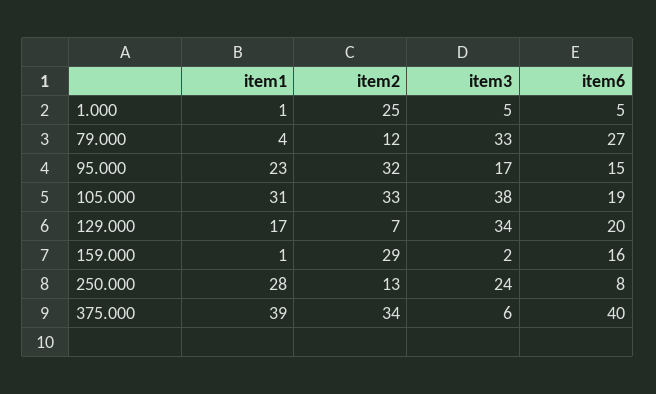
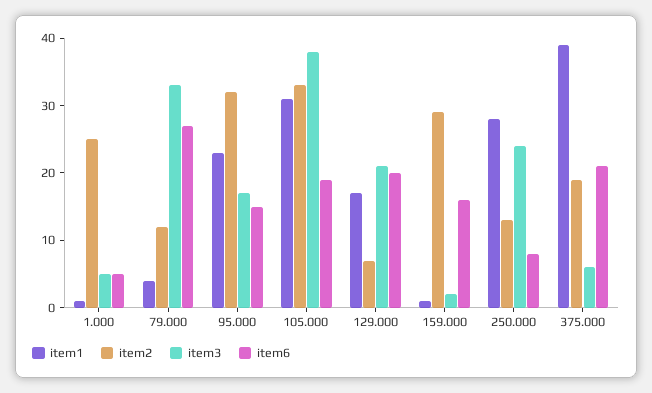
  {
    "item1": {
      "1.000": 1,
      "79.000": 4,
      "95.000": 23,
      "105.000": 31,
      "129.000": 17,
      "159.000": 1,
      "250.000": 28,
      "375.000": 39
    },
    "item2": {
      "1.000": 25,
      "79.000": 12,
      "95.000": 32,
      "105.000": 33,
      "129.000": 7,
      "159.000": 29,
      "250.000": 13,
-     "375.000": 34
+     "375.000": 20
    },
    "item3": {
      "1.000": 5,
      "79.000": 33,
      "95.000": 17,
      "105.000": 38,
-     "129.000": 34,
+     "129.000": 20,
      "159.000": 2,
      "250.000": 24,
      "375.000": 6
    },
    "item6": {
      "1.000": 5,
      "79.000": 27,
      "95.000": 15,
      "105.000": 19,
      "129.000": 20,
      "159.000": 16,
      "250.000": 8,
-     "375.000": 40
+     "375.000": 20
    }
  }

